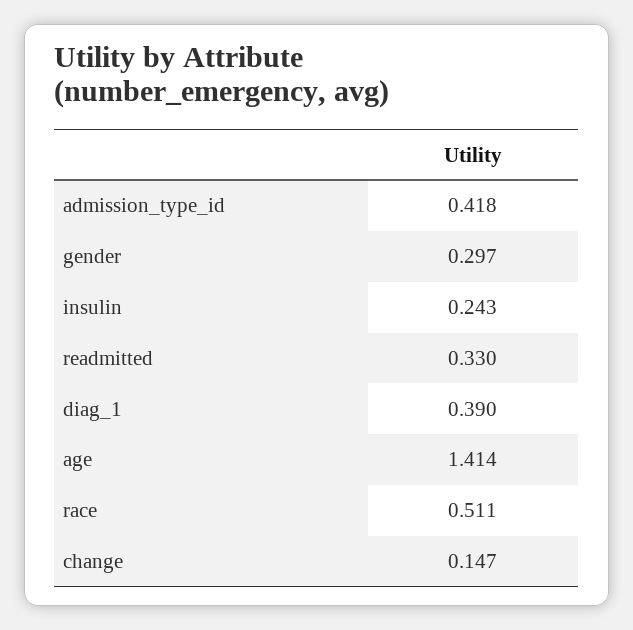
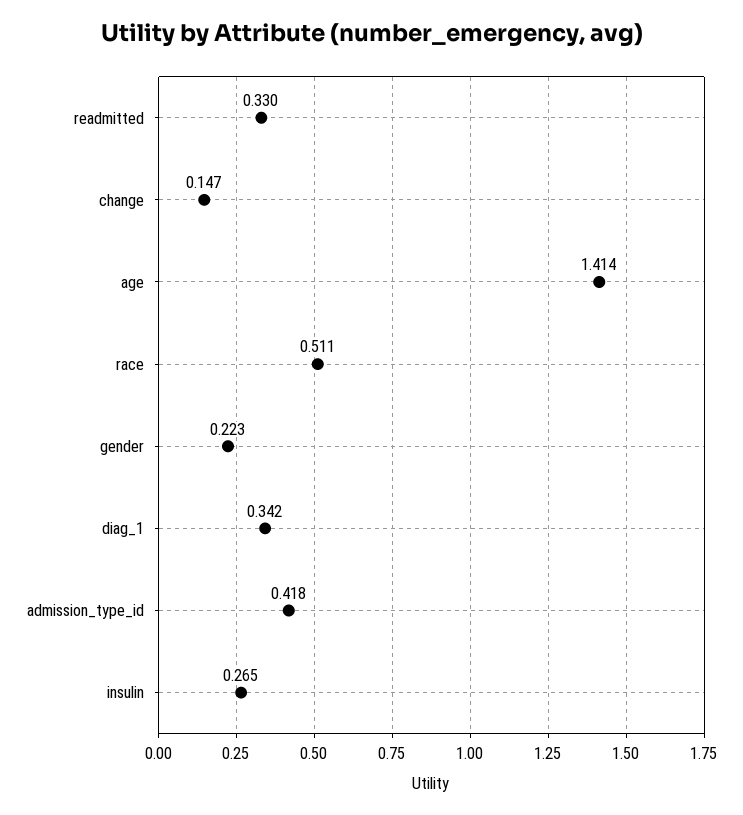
  {
    "admission_type_id": 0.418,
-   "gender": 0.297,
+   "gender": 0.223,
-   "insulin": 0.243,
+   "insulin": 0.265,
    "readmitted": 0.33,
-   "diag_1": 0.39,
+   "diag_1": 0.342,
    "age": 1.414,
    "race": 0.511,
    "change": 0.147
  }

